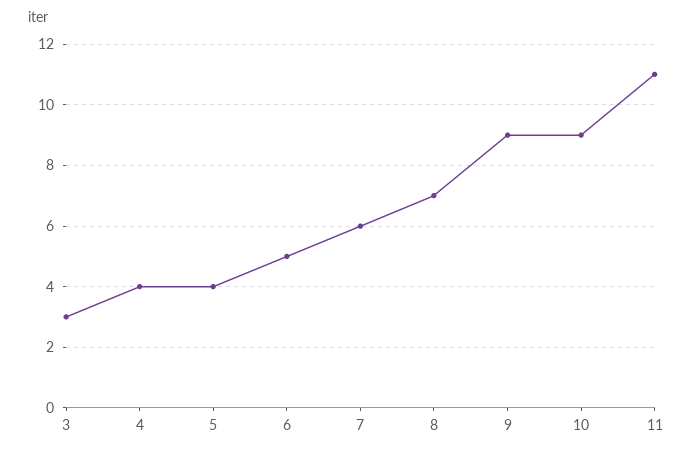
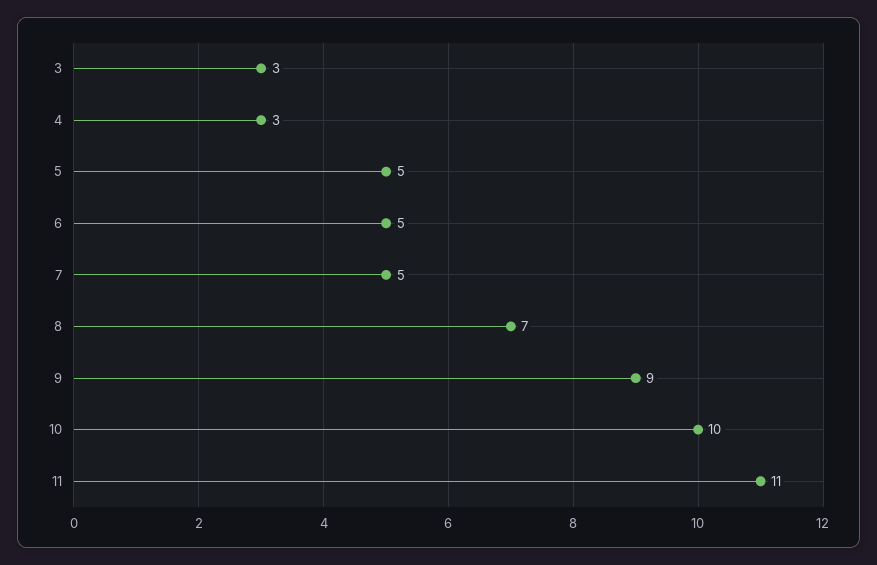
  {
    "3": 3,
-   "4": 4,
+   "4": 3,
-   "5": 4,
+   "5": 5,
    "6": 5,
-   "7": 6,
+   "7": 5,
    "8": 7,
    "9": 9,
-   "10": 9,
+   "10": 10,
    "11": 11
  }

